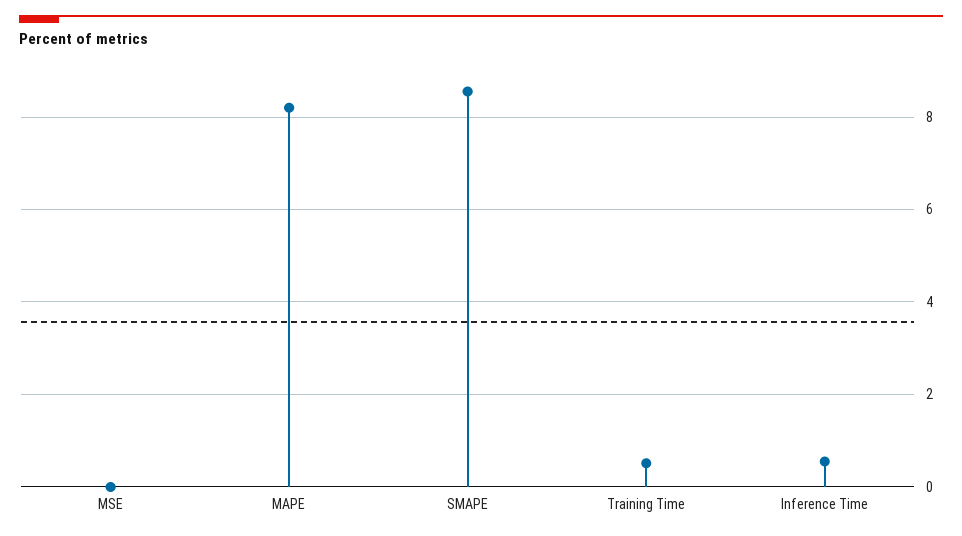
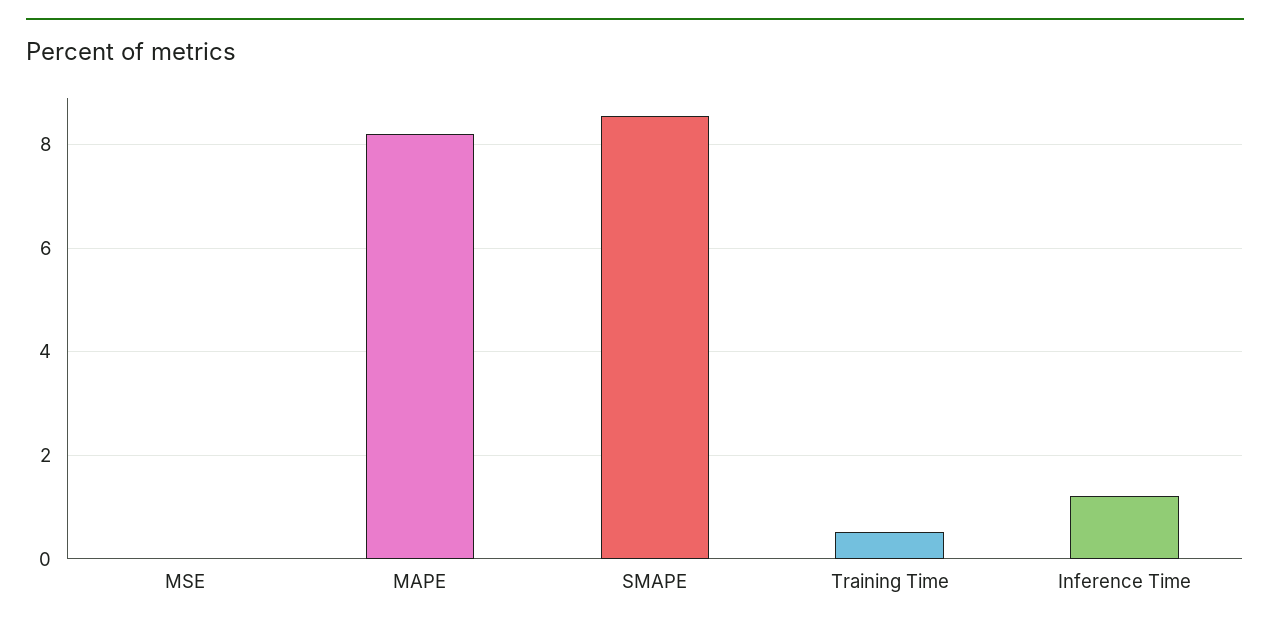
  {
    "MSE": 0,
    "MAPE": 8.2,
    "SMAPE": 8.6,
    "Training Time": 0.6,
-   "Inference Time": 0.6
+   "Inference Time": 1.2
  }

